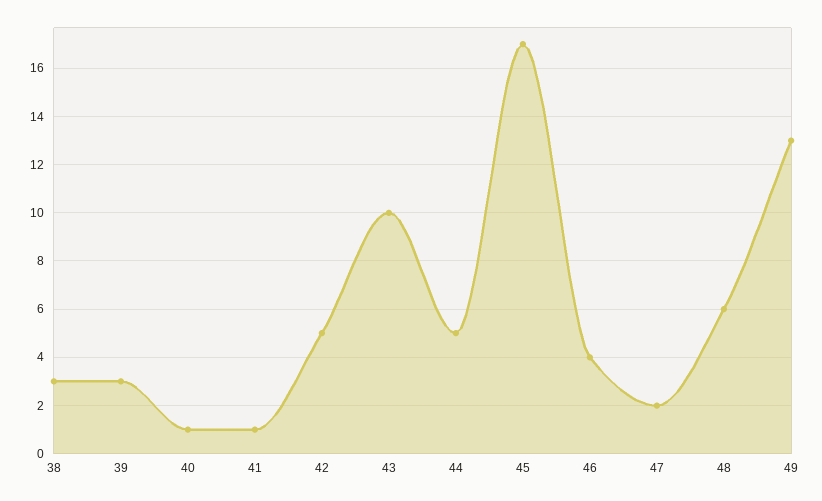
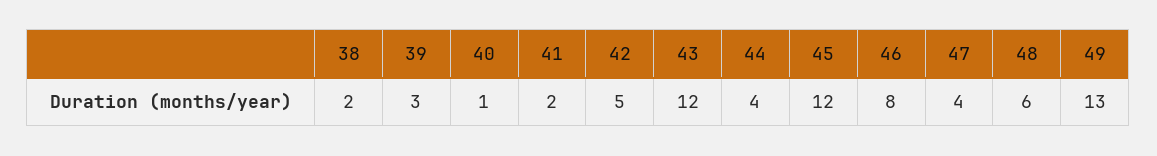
  {
-   "38": 3,
+   "38": 2,
    "39": 3,
    "40": 1,
-   "41": 1,
+   "41": 2,
    "42": 5,
-   "43": 10,
+   "43": 12,
-   "44": 5,
+   "44": 4,
-   "45": 17,
+   "45": 12,
-   "46": 4,
+   "46": 8,
-   "47": 2,
+   "47": 4,
    "48": 6,
    "49": 13
  }

